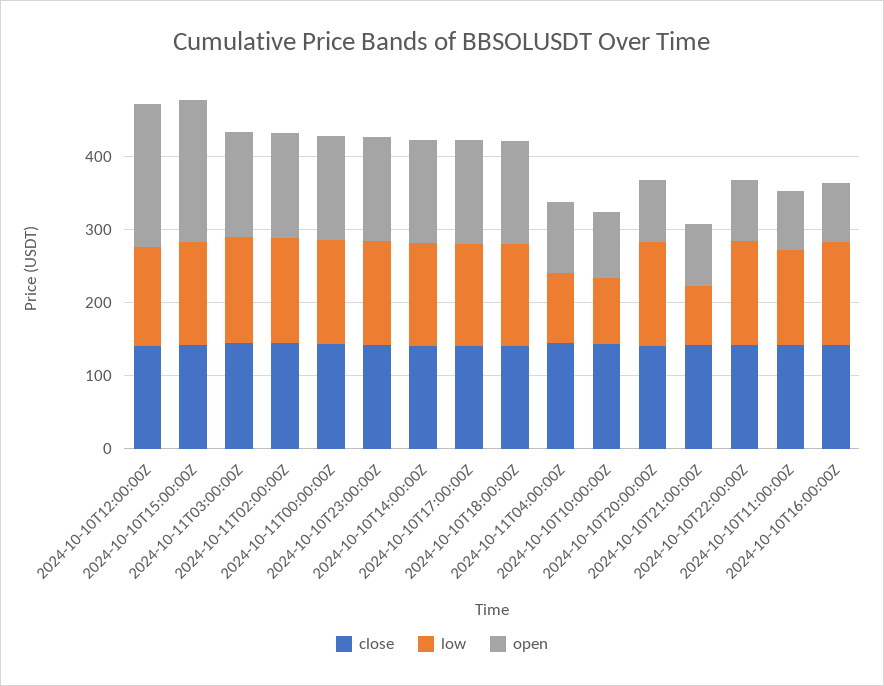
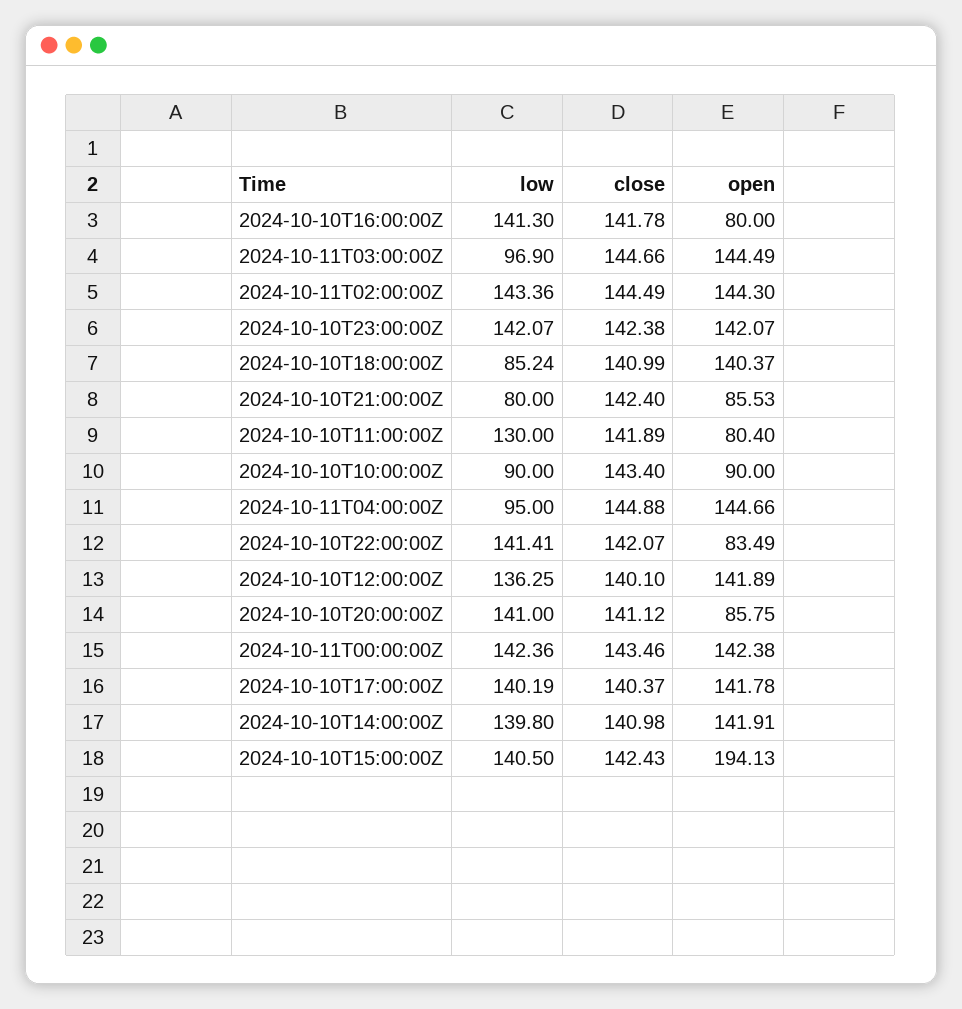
  {
    "close": {
      "2024-10-10T12:00:00Z": 140.1,
      "2024-10-10T15:00:00Z": 142.43,
      "2024-10-11T03:00:00Z": 144.66,
      "2024-10-11T02:00:00Z": 144.49,
      "2024-10-11T00:00:00Z": 143.46,
      "2024-10-10T23:00:00Z": 142.38,
      "2024-10-10T14:00:00Z": 140.98,
      "2024-10-10T17:00:00Z": 140.37,
      "2024-10-10T18:00:00Z": 140.99,
      "2024-10-11T04:00:00Z": 144.88,
      "2024-10-10T10:00:00Z": 143.4,
      "2024-10-10T20:00:00Z": 141.12,
      "2024-10-10T21:00:00Z": 142.4,
      "2024-10-10T22:00:00Z": 142.07,
      "2024-10-10T11:00:00Z": 141.89,
      "2024-10-10T16:00:00Z": 141.78
    },
    "low": {
      "2024-10-10T12:00:00Z": 136.25,
      "2024-10-10T15:00:00Z": 140.5,
-     "2024-10-11T03:00:00Z": 140,
+     "2024-10-11T03:00:00Z": 96.9,
      "2024-10-11T02:00:00Z": 143.36,
      "2024-10-11T00:00:00Z": 142.36,
      "2024-10-10T23:00:00Z": 142.07,
      "2024-10-10T14:00:00Z": 139.8,
      "2024-10-10T17:00:00Z": 140.19,
-     "2024-10-10T18:00:00Z": 140,
+     "2024-10-10T18:00:00Z": 85.24,
      "2024-10-11T04:00:00Z": 95,
      "2024-10-10T10:00:00Z": 90,
      "2024-10-10T20:00:00Z": 141,
      "2024-10-10T21:00:00Z": 80,
      "2024-10-10T22:00:00Z": 141.41,
      "2024-10-10T11:00:00Z": 130,
      "2024-10-10T16:00:00Z": 141.3
    },
    "open": {
-     "2024-10-10T12:00:00Z": 200,
+     "2024-10-10T12:00:00Z": 141.89,
      "2024-10-10T15:00:00Z": 194.13,
      "2024-10-11T03:00:00Z": 144.49,
      "2024-10-11T02:00:00Z": 144.3,
      "2024-10-11T00:00:00Z": 142.38,
      "2024-10-10T23:00:00Z": 142.07,
      "2024-10-10T14:00:00Z": 141.91,
      "2024-10-10T17:00:00Z": 141.78,
      "2024-10-10T18:00:00Z": 140.37,
-     "2024-10-11T04:00:00Z": 100,
+     "2024-10-11T04:00:00Z": 144.66,
      "2024-10-10T10:00:00Z": 90,
      "2024-10-10T20:00:00Z": 85.75,
      "2024-10-10T21:00:00Z": 85.53,
      "2024-10-10T22:00:00Z": 83.49,
      "2024-10-10T11:00:00Z": 80.4,
      "2024-10-10T16:00:00Z": 80
    }
  }

